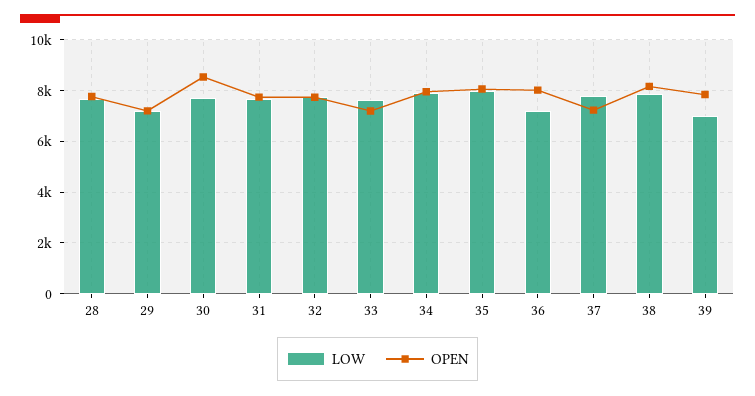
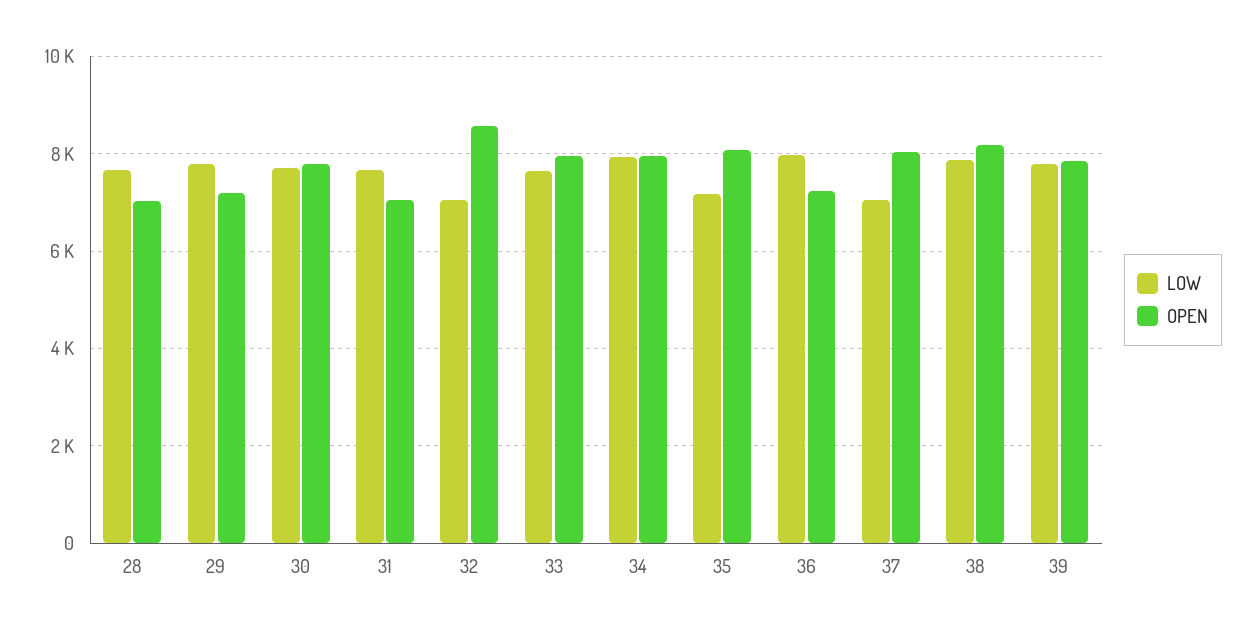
  {
    "LOW": {
      "28": 7600,
-     "29": 7250,
+     "29": 7800,
      "30": 7800,
      "31": 7600,
-     "32": 7750,
+     "32": 7000,
      "33": 7600,
      "34": 8000,
-     "35": 8000,
+     "35": 7200,
-     "36": 7250,
+     "36": 8000,
-     "37": 7750,
+     "37": 7000,
      "38": 7800,
-     "39": 7000
+     "39": 7800
    },
    "OPEN": {
-     "28": 7750,
+     "28": 7000,
      "29": 7200,
-     "30": 8500,
+     "30": 7800,
-     "31": 7750,
+     "31": 7000,
-     "32": 7750,
+     "32": 8600,
-     "33": 7250,
+     "33": 8000,
      "34": 8000,
      "35": 8000,
-     "36": 8000,
+     "36": 7200,
-     "37": 7250,
+     "37": 8000,
      "38": 8200,
      "39": 7800
    }
  }

